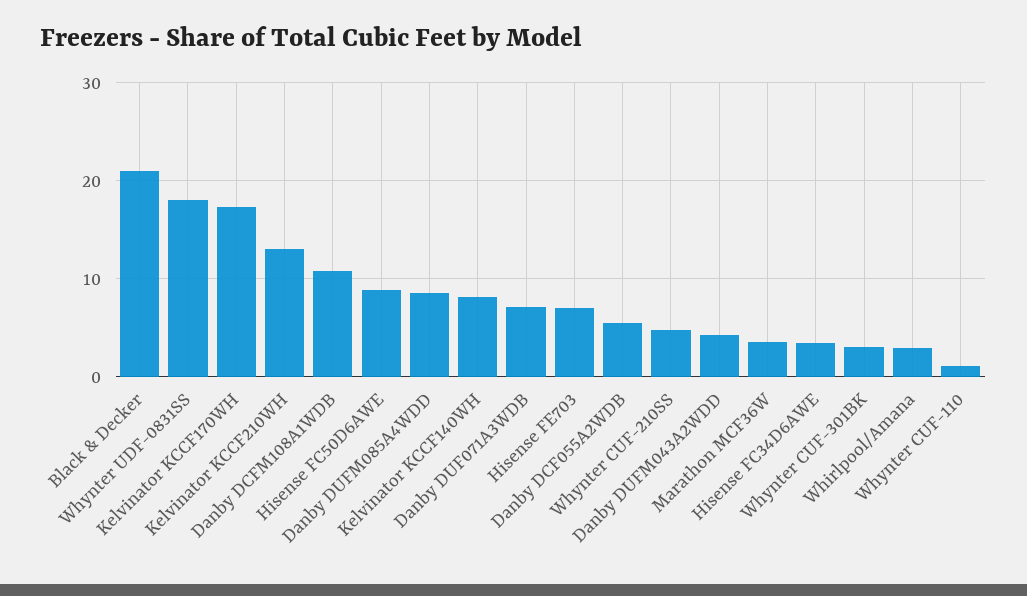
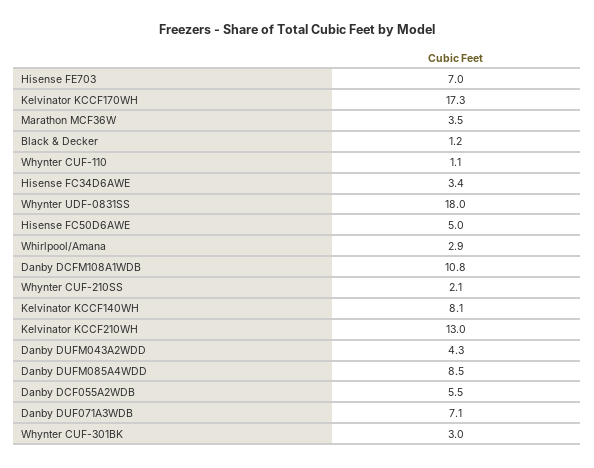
  {
-   "Black & Decker": 21,
+   "Black & Decker": 1.2,
    "Whynter UDF-0831SS": 18,
    "Kelvinator KCCF170WH": 17.3,
    "Kelvinator KCCF210WH": 13,
    "Danby DCFM108A1WDB": 10.8,
-   "Hisense FC50D6AWE": 9,
+   "Hisense FC50D6AWE": 5,
    "Danby DUFM085A4WDD": 8.5,
    "Kelvinator KCCF140WH": 8.1,
    "Danby DUF071A3WDB": 7.1,
    "Hisense FE703": 7,
    "Danby DCF055A2WDB": 5.5,
-   "Whynter CUF-210SS": 5,
+   "Whynter CUF-210SS": 2.1,
    "Danby DUFM043A2WDD": 4.3,
    "Marathon MCF36W": 3.5,
    "Hisense FC34D6AWE": 3.4,
    "Whynter CUF-301BK": 3,
    "Whirlpool/Amana": 2.9,
    "Whynter CUF-110": 1.1
  }

